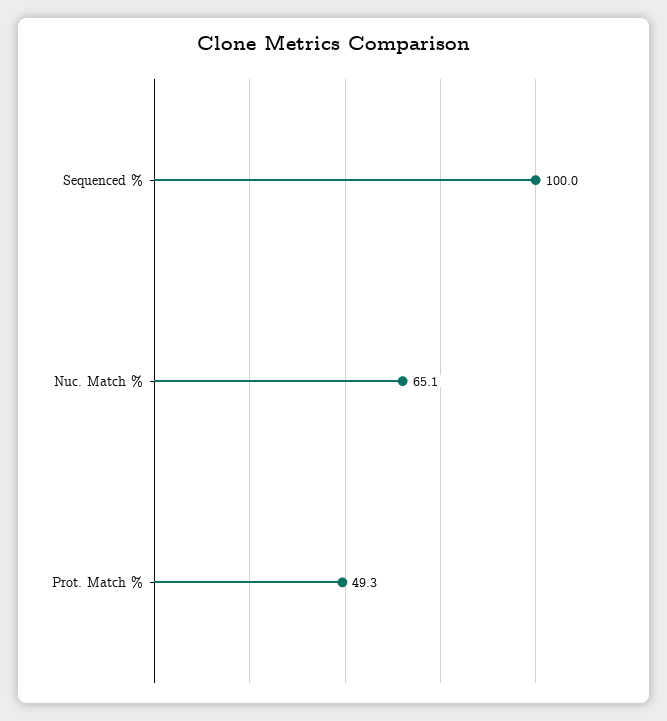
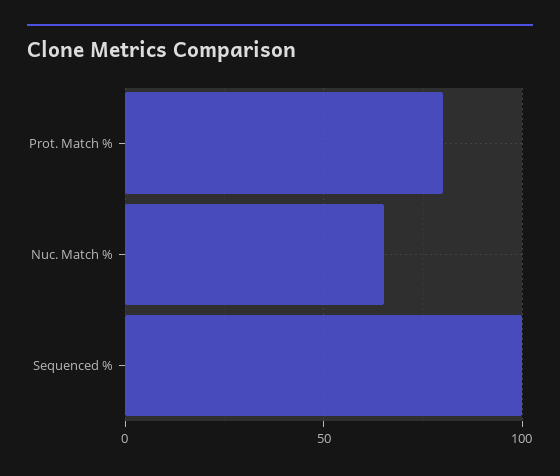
  {
    "Sequenced %": 100,
    "Nuc. Match %": 65.1,
-   "Prot. Match %": 49.3
+   "Prot. Match %": 80
  }

